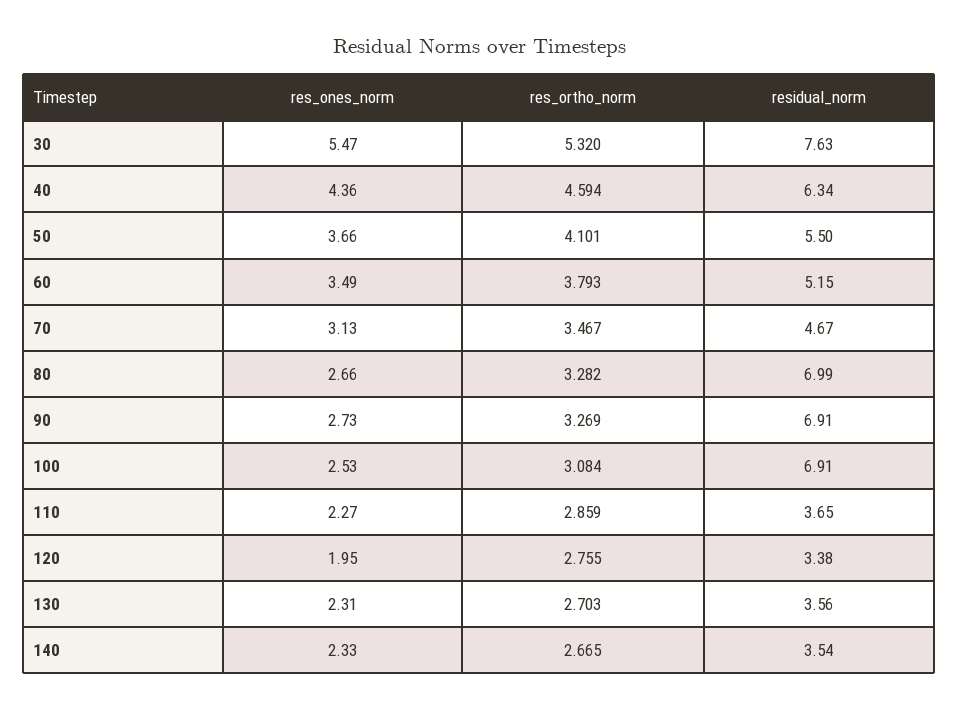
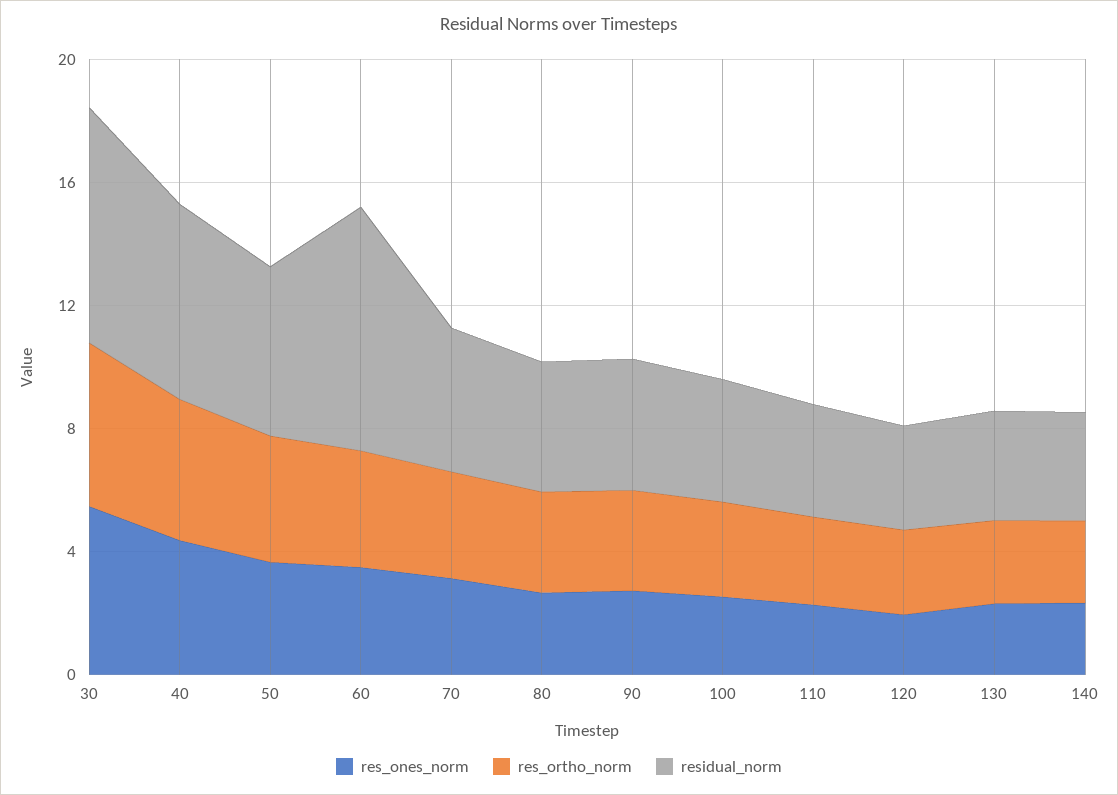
  {
    "res_ones_norm": {
      "30": 5.47,
      "40": 4.36,
      "50": 3.66,
      "60": 3.49,
      "70": 3.13,
      "80": 2.66,
      "90": 2.73,
      "100": 2.53,
      "110": 2.27,
      "120": 1.95,
      "130": 2.31,
      "140": 2.33
    },
    "res_ortho_norm": {
      "30": 5.32,
      "40": 4.594,
      "50": 4.101,
      "60": 3.793,
      "70": 3.467,
      "80": 3.282,
      "90": 3.269,
      "100": 3.084,
      "110": 2.859,
      "120": 2.755,
      "130": 2.703,
      "140": 2.665
    },
    "residual_norm": {
      "30": 7.63,
      "40": 6.34,
      "50": 5.5,
-     "60": 5.15,
+     "60": 8,
      "70": 4.67,
-     "80": 6.99,
+     "80": 4,
-     "90": 6.91,
+     "90": 4,
-     "100": 6.91,
+     "100": 4,
      "110": 3.65,
      "120": 3.38,
      "130": 3.56,
      "140": 3.54
    }
  }

